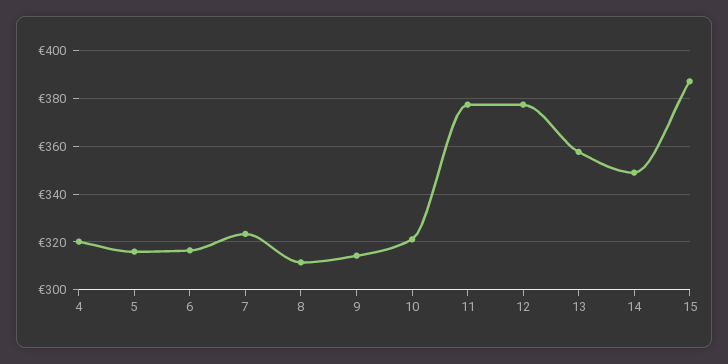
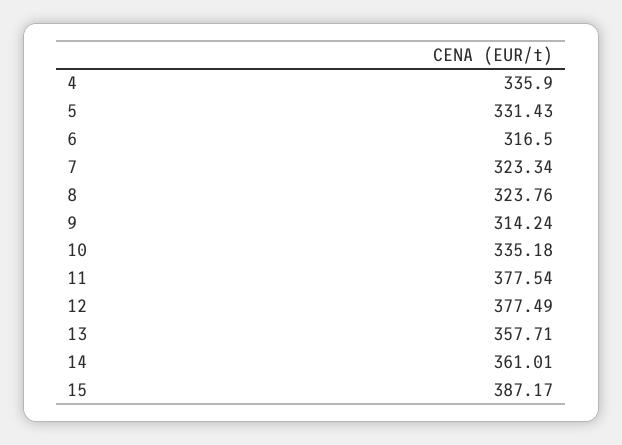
  {
-   "4": 320,
+   "4": 335.9,
-   "5": 315,
+   "5": 331.43,
    "6": 316.5,
    "7": 323.34,
-   "8": 310,
+   "8": 323.76,
    "9": 314.24,
-   "10": 320,
+   "10": 335.18,
    "11": 377.54,
    "12": 377.49,
    "13": 357.71,
-   "14": 350,
+   "14": 361.01,
    "15": 387.17
  }

